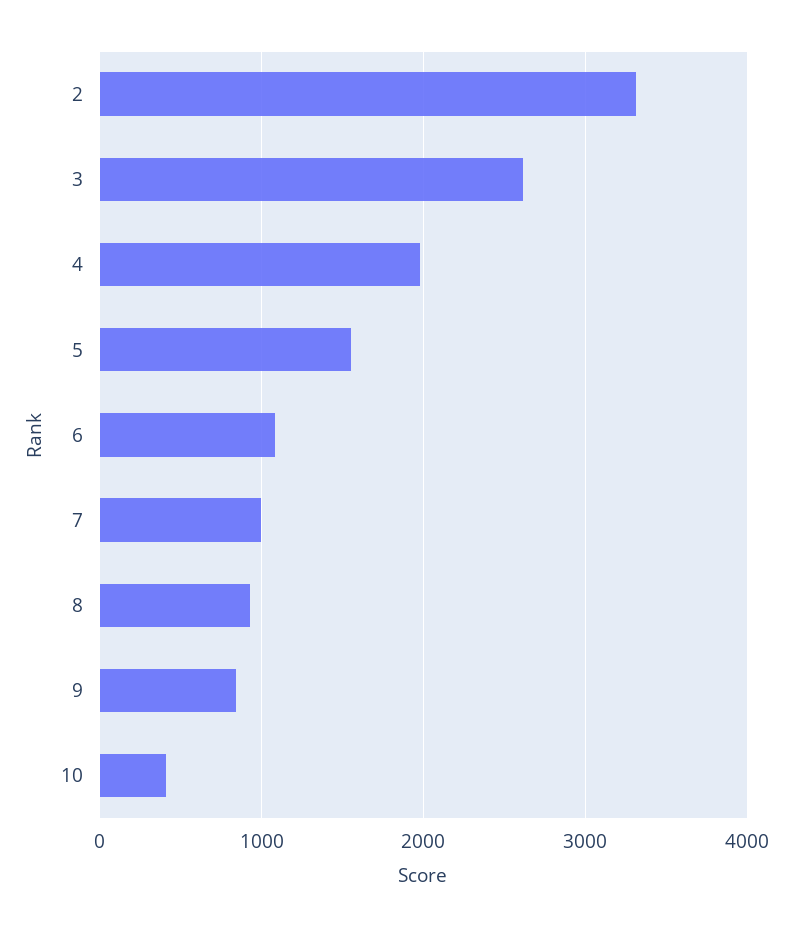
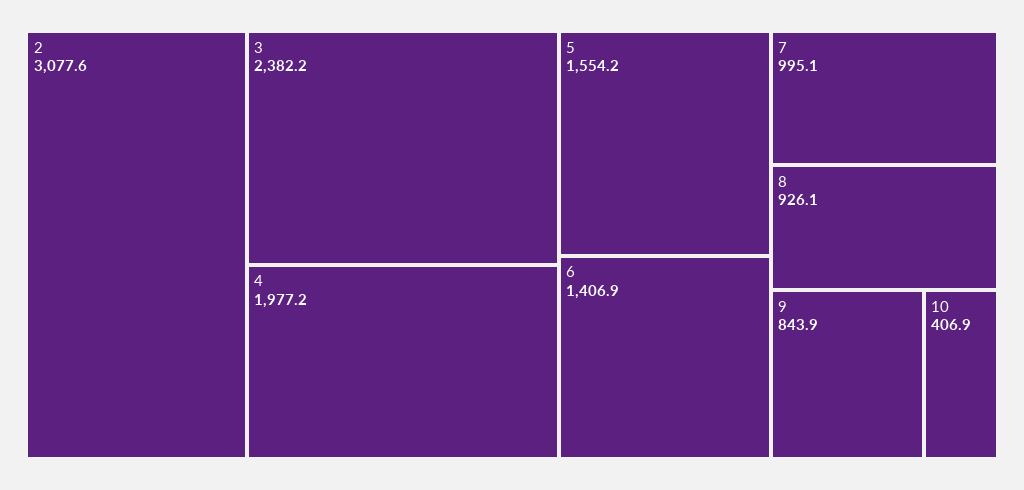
  {
-   "2": 3300,
+   "2": 3077.6,
-   "3": 2600,
+   "3": 2382.2,
    "4": 1977.2,
    "5": 1554.2,
-   "6": 1100,
+   "6": 1406.9,
    "7": 995.1,
    "8": 926.1,
    "9": 843.9,
    "10": 406.9
  }

